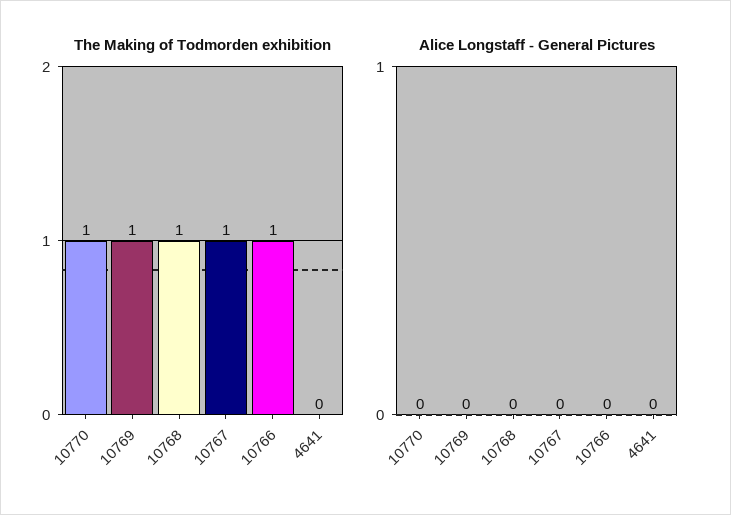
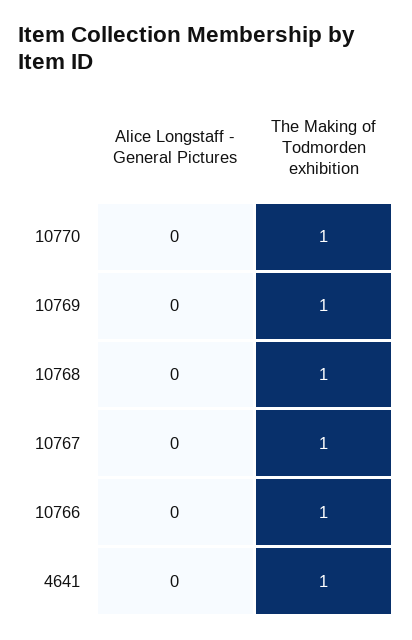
  {
    "The Making of Todmorden exhibition": {
      "10770": 1,
      "10769": 1,
      "10768": 1,
      "10767": 1,
      "10766": 1,
-     "4641": 0
+     "4641": 1
    },
    "Alice Longstaff - General Pictures": {
      "10770": 0,
      "10769": 0,
      "10768": 0,
      "10767": 0,
      "10766": 0,
      "4641": 0
    }
  }

